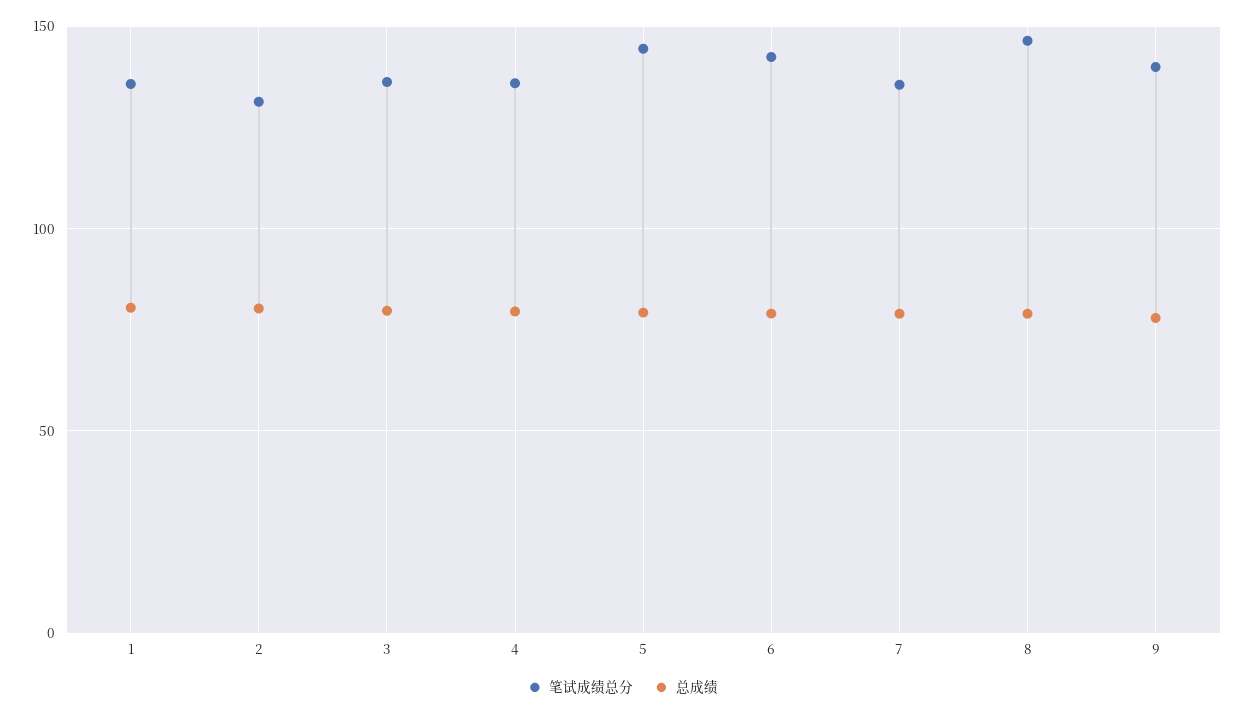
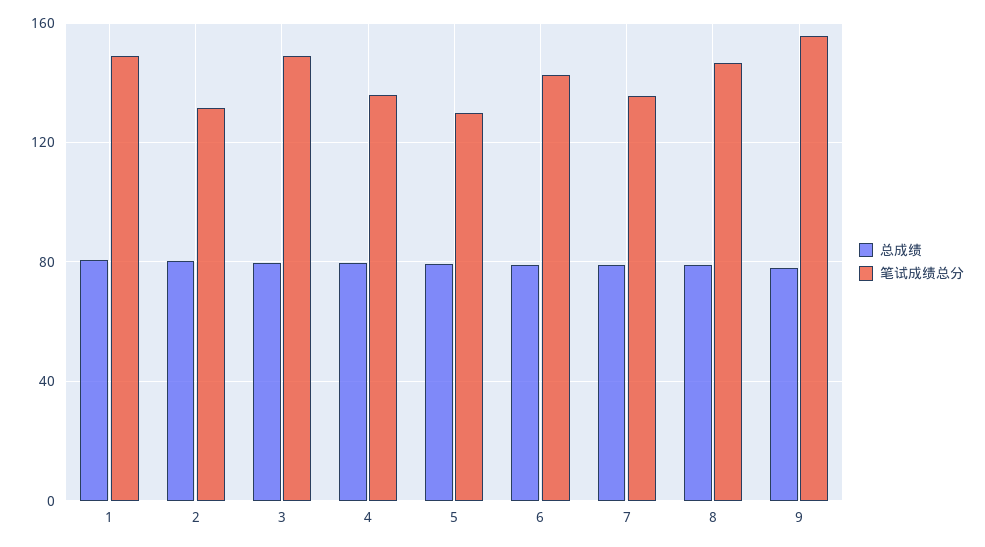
  {
    "笔试成绩总分": {
-     "1": 135,
+     "1": 150,
      "2": 130,
-     "3": 135,
+     "3": 150,
      "4": 135,
-     "5": 145,
+     "5": 130,
      "6": 145,
      "7": 135,
      "8": 145,
-     "9": 140
+     "9": 155
    },
    "总成绩": {
      "1": 80,
      "2": 80,
      "3": 80,
      "4": 80,
      "5": 80,
      "6": 80,
      "7": 80,
      "8": 80,
      "9": 80
    }
  }

